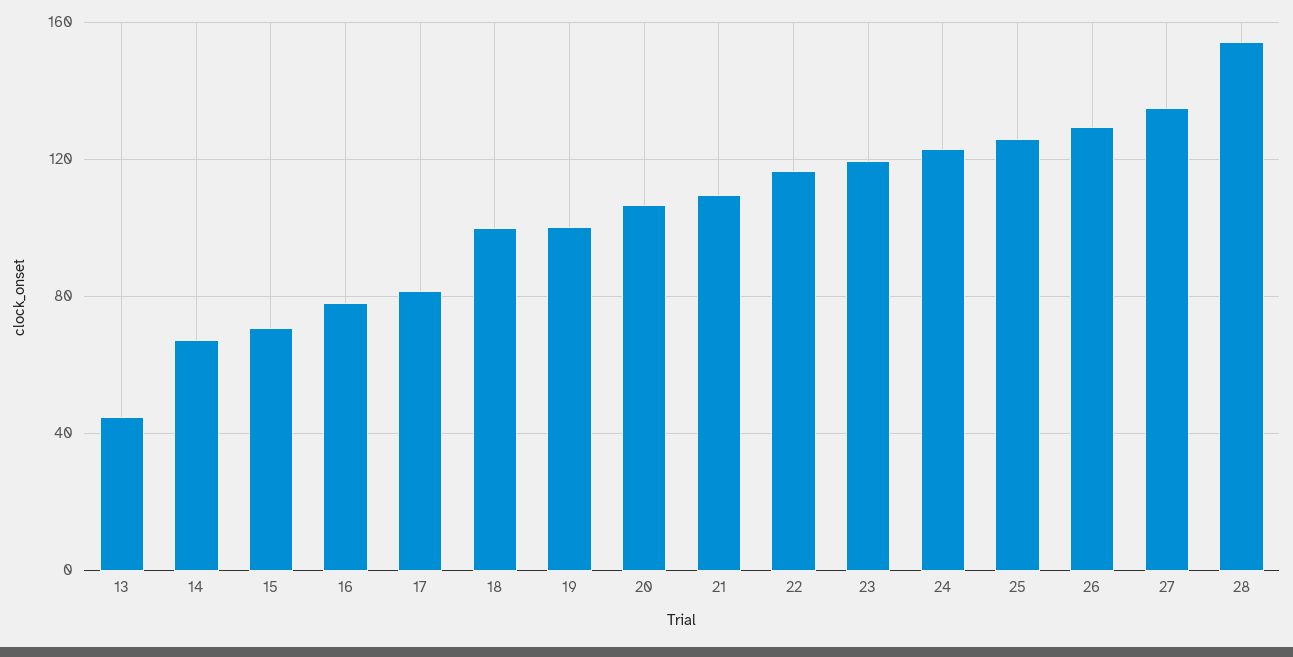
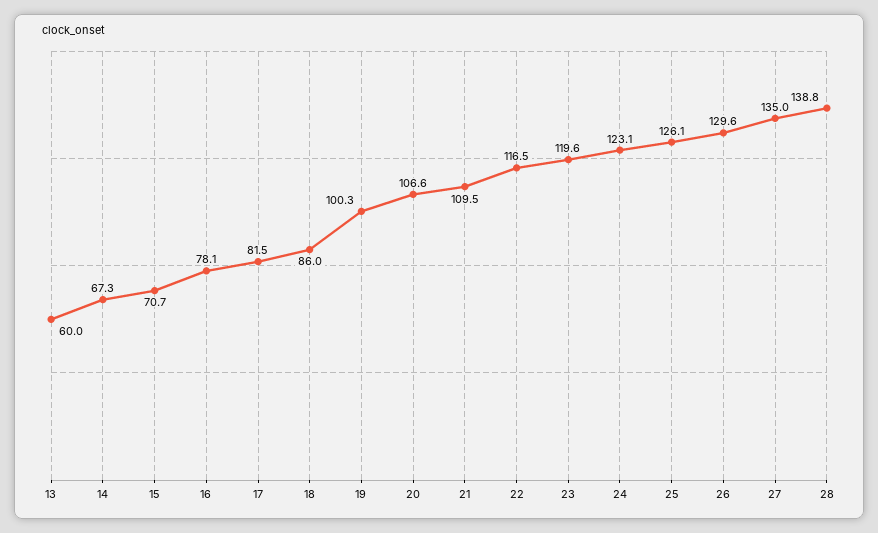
  {
-   "13": 45,
+   "13": 60,
    "14": 67.3,
    "15": 70.7,
    "16": 78.1,
    "17": 81.5,
-   "18": 100,
+   "18": 86,
    "19": 100.3,
    "20": 106.6,
    "21": 109.5,
    "22": 116.5,
    "23": 119.6,
    "24": 123.1,
    "25": 126.1,
    "26": 129.6,
    "27": 135,
-   "28": 155
+   "28": 138.8
  }

